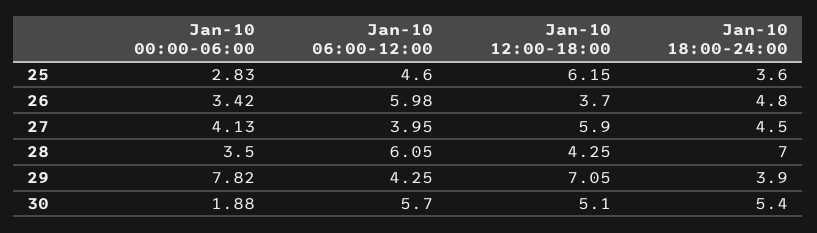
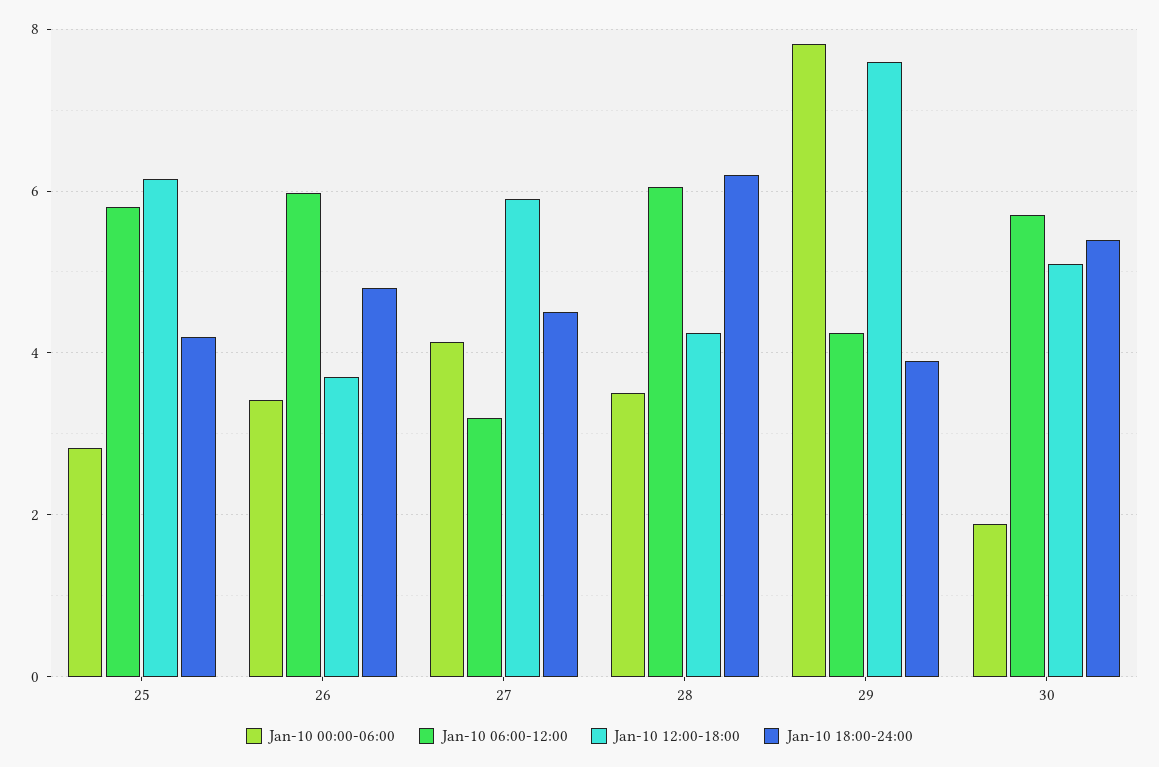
  {
    "Jan-10 00:00-06:00": {
      "25": 2.83,
      "26": 3.42,
      "27": 4.13,
      "28": 3.5,
      "29": 7.82,
      "30": 1.88
    },
    "Jan-10 06:00-12:00": {
-     "25": 4.6,
+     "25": 5.8,
      "26": 5.98,
-     "27": 3.95,
+     "27": 3.2,
      "28": 6.05,
      "29": 4.25,
      "30": 5.7
    },
    "Jan-10 12:00-18:00": {
      "25": 6.15,
      "26": 3.7,
      "27": 5.9,
      "28": 4.25,
-     "29": 7.05,
+     "29": 7.6,
      "30": 5.1
    },
    "Jan-10 18:00-24:00": {
-     "25": 3.6,
+     "25": 4.2,
      "26": 4.8,
      "27": 4.5,
-     "28": 7,
+     "28": 6.2,
      "29": 3.9,
      "30": 5.4
    }
  }

